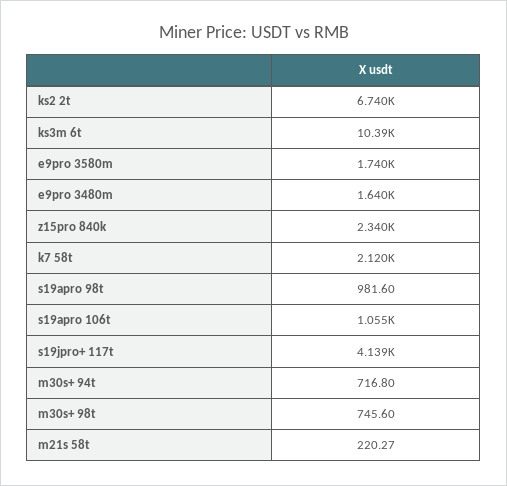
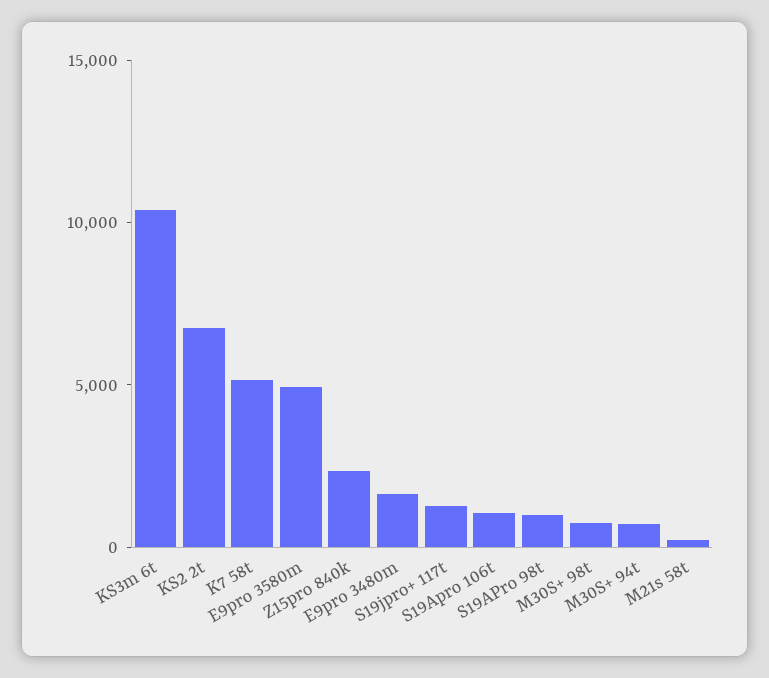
  {
    "ks2 2t": 6740,
    "ks3m 6t": 10390,
-   "e9pro 3580m": 1740,
+   "e9pro 3580m": 5000,
    "e9pro 3480m": 1640,
    "z15pro 840k": 2340,
-   "k7 58t": 2120,
+   "k7 58t": 5000,
    "s19apro 98t": 981.6,
    "s19apro 106t": 1055,
-   "s19jpro+ 117t": 4139,
+   "s19jpro+ 117t": 1000,
    "m30s+ 94t": 716.8,
    "m30s+ 98t": 745.6,
    "m21s 58t": 220.27
  }

